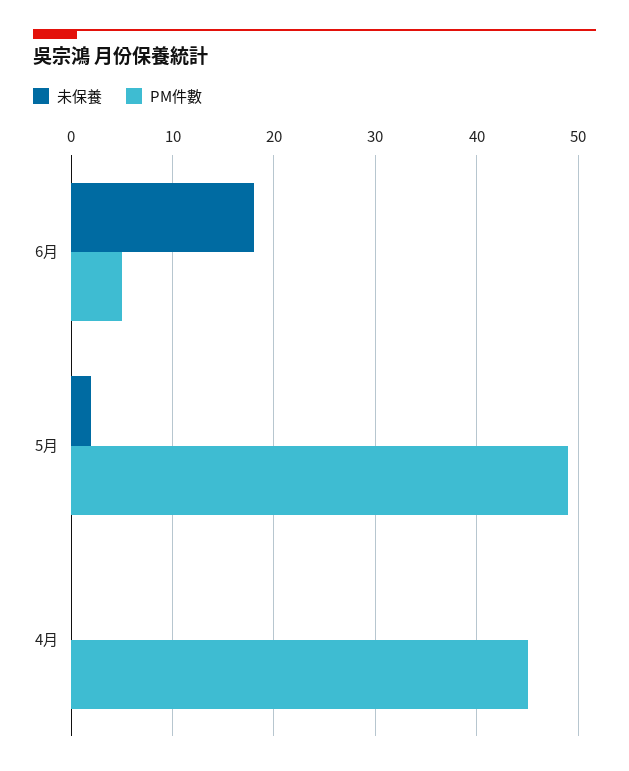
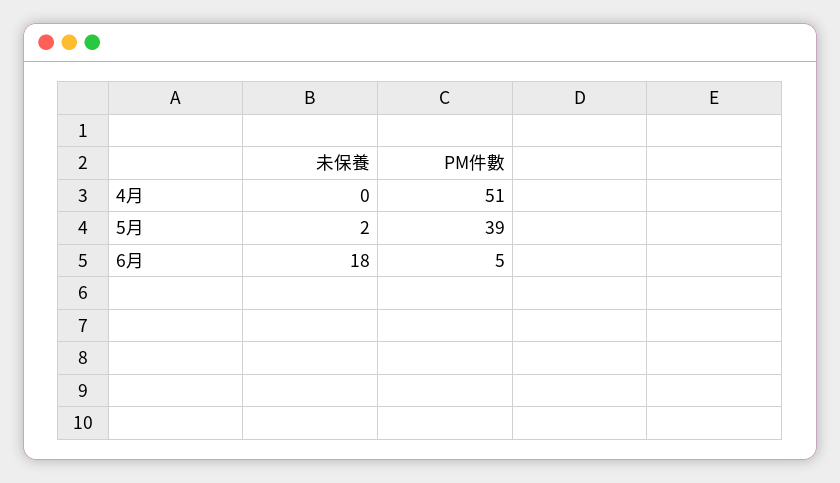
  {
    "未保養": {
      "6月": 18,
      "5月": 2,
      "4月": 0
    },
    "PM件數": {
      "6月": 5,
-     "5月": 49,
+     "5月": 39,
-     "4月": 45
+     "4月": 51
    }
  }

